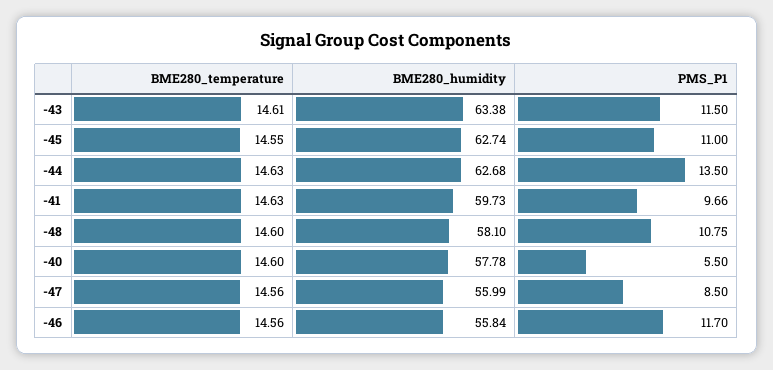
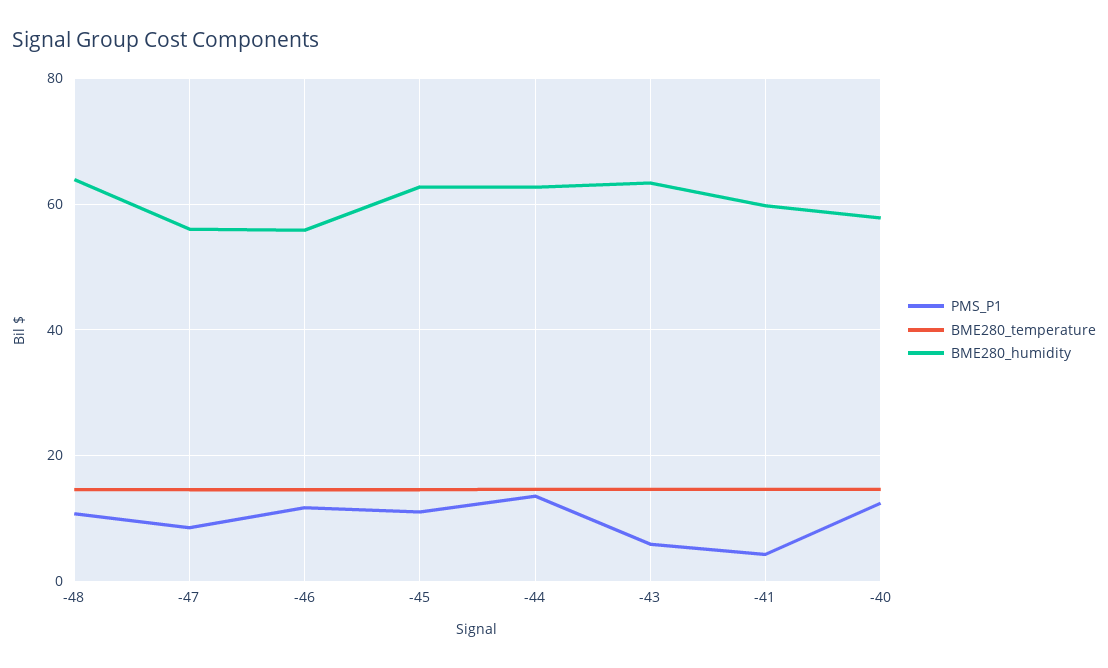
  {
    "BME280_temperature": {
      "-43": 14.61,
      "-45": 14.55,
      "-44": 14.63,
      "-41": 14.63,
      "-48": 14.6,
      "-40": 14.6,
      "-47": 14.56,
      "-46": 14.56
    },
    "BME280_humidity": {
      "-43": 63.38,
      "-45": 62.74,
      "-44": 62.68,
      "-41": 59.73,
-     "-48": 58.1,
+     "-48": 64,
      "-40": 57.78,
      "-47": 55.99,
      "-46": 55.84
    },
    "PMS_P1": {
-     "-43": 11.5,
+     "-43": 6,
      "-45": 11,
      "-44": 13.5,
-     "-41": 9.66,
+     "-41": 4,
      "-48": 10.75,
-     "-40": 5.5,
+     "-40": 12,
      "-47": 8.5,
      "-46": 11.7
    }
  }

